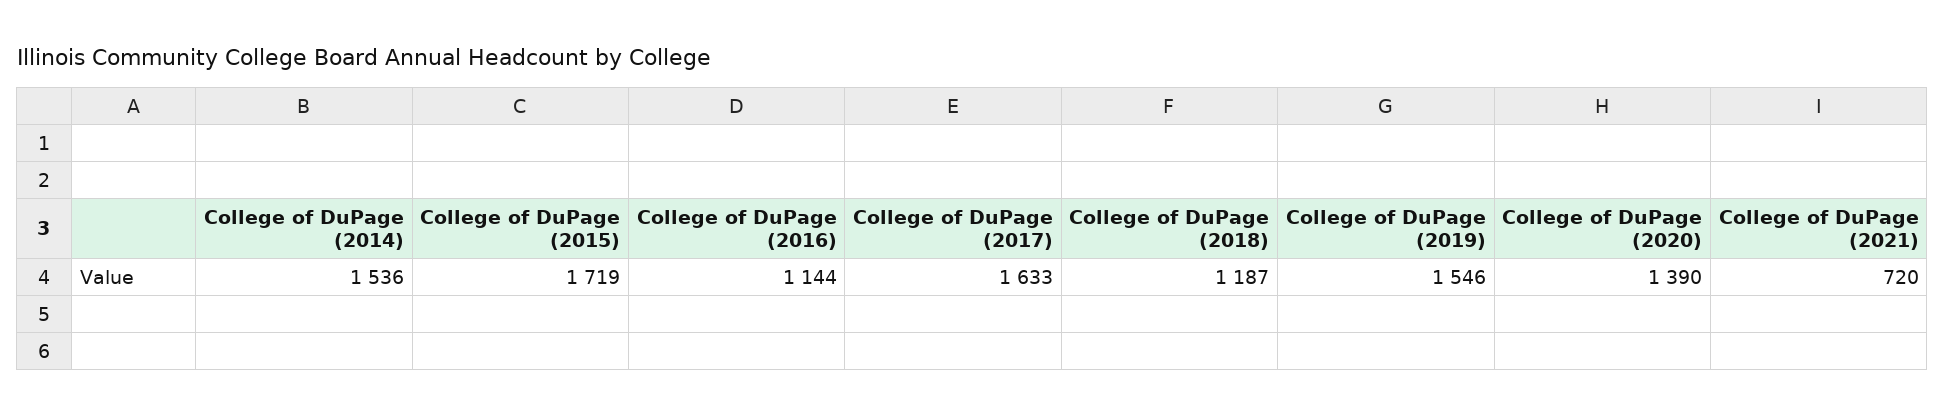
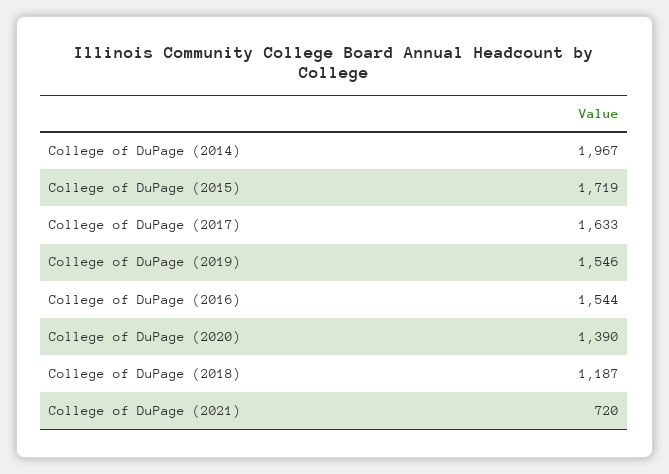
  {
-   "College of DuPage (2014)": 1536,
+   "College of DuPage (2014)": 1967,
    "College of DuPage (2015)": 1719,
-   "College of DuPage (2016)": 1144,
+   "College of DuPage (2016)": 1544,
    "College of DuPage (2017)": 1633,
    "College of DuPage (2018)": 1187,
    "College of DuPage (2019)": 1546,
    "College of DuPage (2020)": 1390,
    "College of DuPage (2021)": 720
  }

